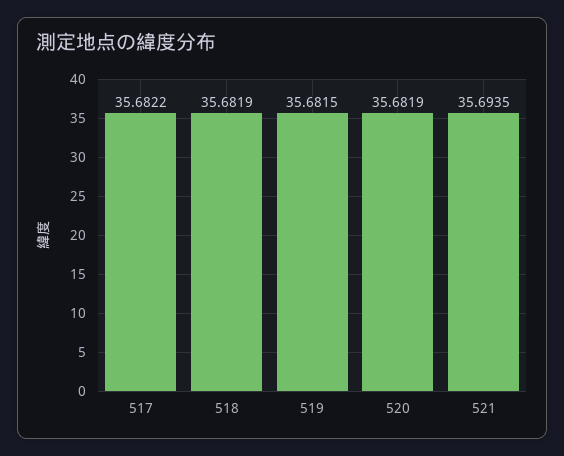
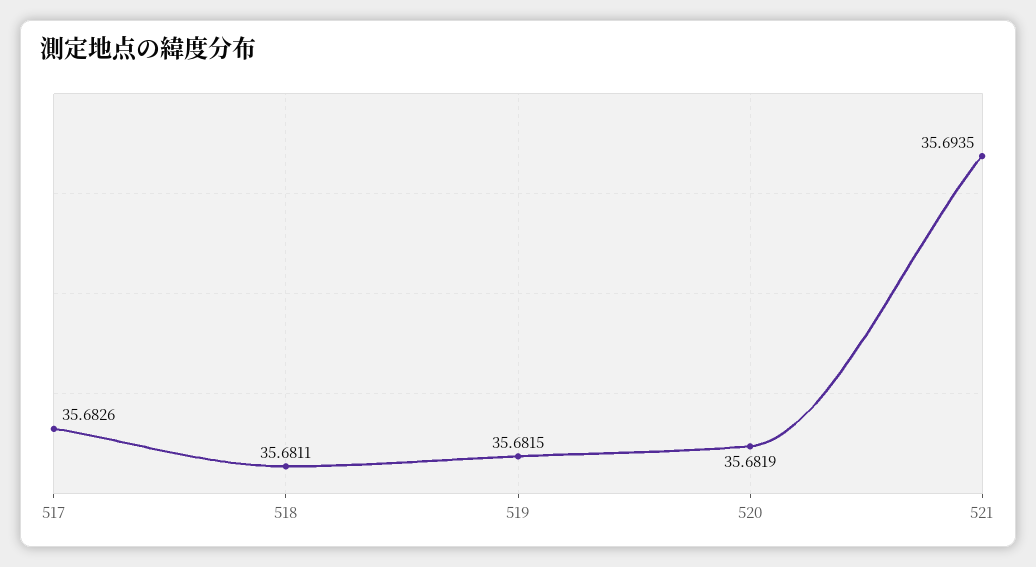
  {
-   "517": 35.6822,
+   "517": 35.6826,
-   "518": 35.6819,
+   "518": 35.6811,
    "519": 35.6815,
    "520": 35.6819,
    "521": 35.6935
  }

